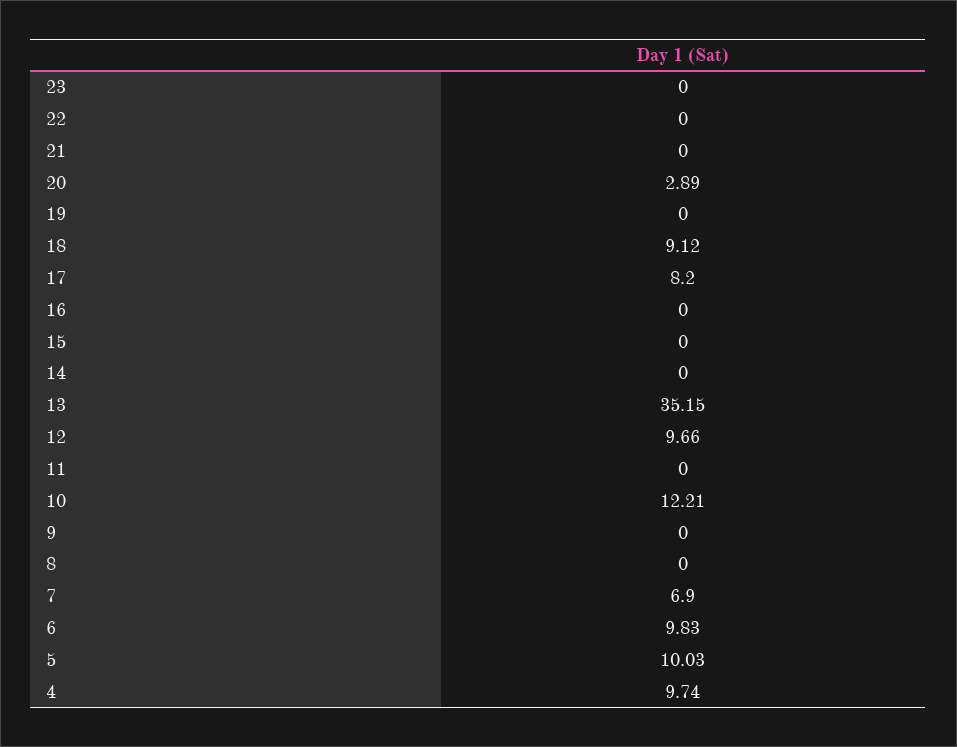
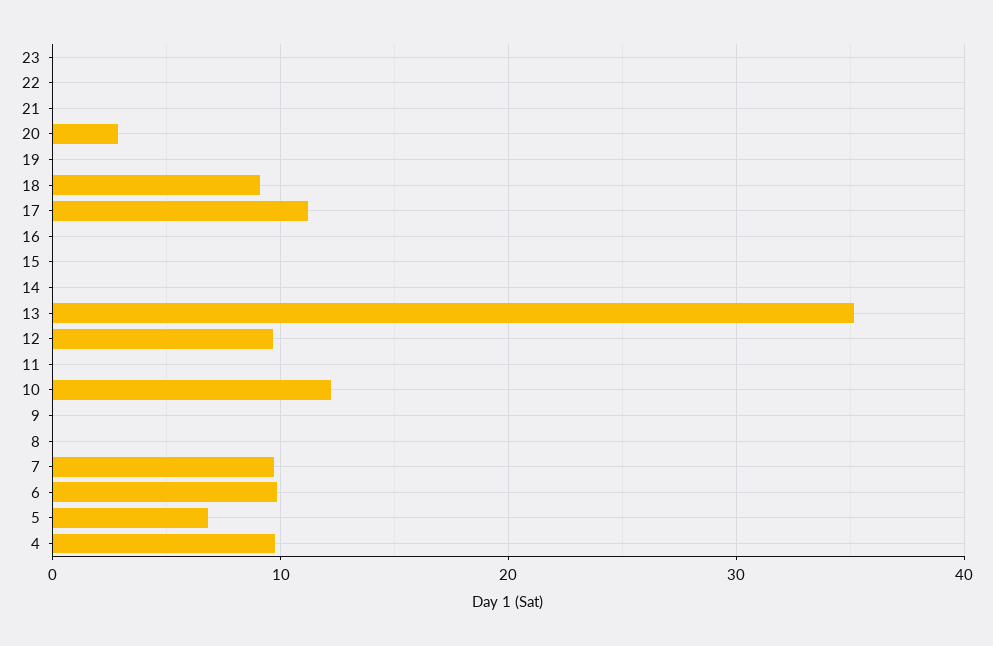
  {
    "23": 0,
    "22": 0,
    "21": 0,
    "20": 2.89,
    "19": 0,
    "18": 9.12,
-   "17": 8.2,
+   "17": 11,
    "16": 0,
    "15": 0,
    "14": 0,
    "13": 35.15,
    "12": 9.66,
    "11": 0,
    "10": 12.21,
    "9": 0,
    "8": 0,
-   "7": 6.9,
+   "7": 10,
    "6": 9.83,
-   "5": 10.03,
+   "5": 7,
    "4": 9.74
  }

